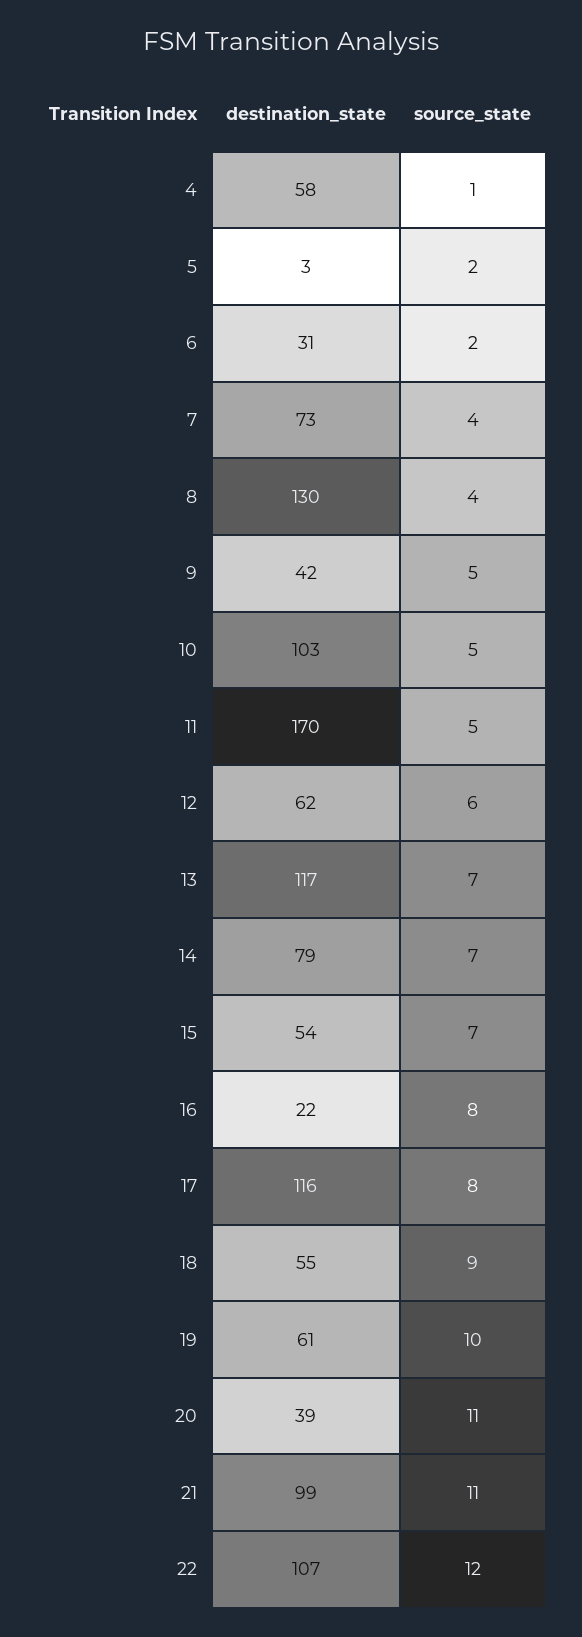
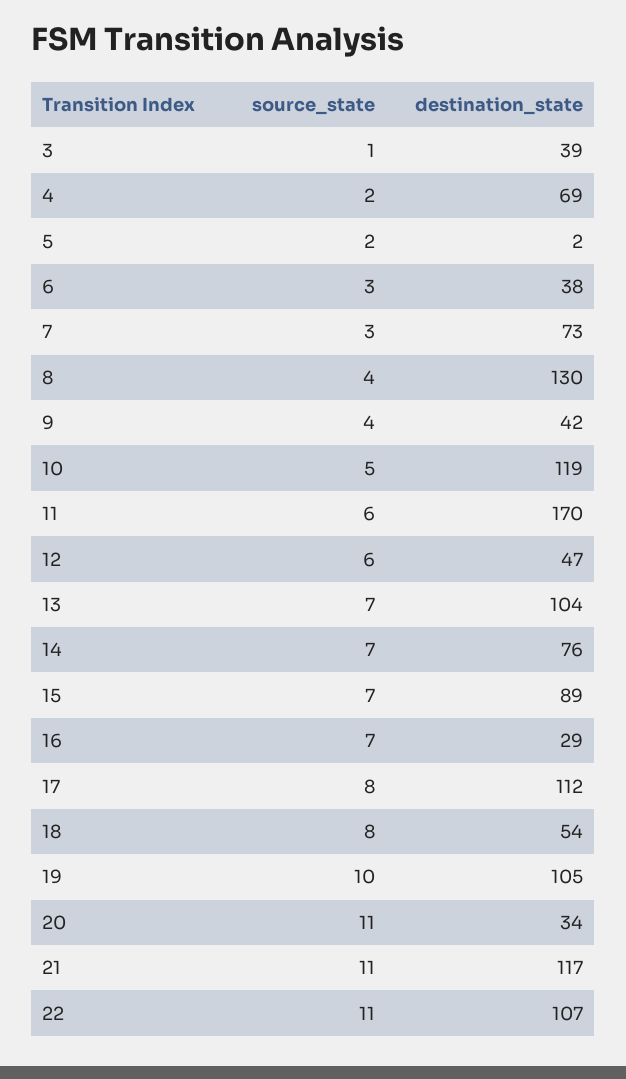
  {
    "destination_state": {
-     "4": 58,
+     "4": 69,
-     "5": 3,
+     "5": 2,
-     "6": 31,
+     "6": 38,
      "7": 73,
      "8": 130,
      "9": 42,
-     "10": 103,
+     "10": 119,
      "11": 170,
-     "12": 62,
+     "12": 47,
-     "13": 117,
+     "13": 104,
-     "14": 79,
+     "14": 76,
-     "15": 54,
+     "15": 89,
-     "16": 22,
+     "16": 29,
-     "17": 116,
+     "17": 112,
-     "18": 55,
+     "18": 54,
-     "19": 61,
+     "19": 105,
-     "20": 39,
+     "20": 34,
-     "21": 99,
+     "21": 117,
-     "22": 107
+     "22": 107,
+     "3": 39
    },
    "source_state": {
-     "4": 1,
+     "4": 2,
      "5": 2,
-     "6": 2,
+     "6": 3,
-     "7": 4,
+     "7": 3,
      "8": 4,
-     "9": 5,
+     "9": 4,
      "10": 5,
-     "11": 5,
+     "11": 6,
      "12": 6,
      "13": 7,
      "14": 7,
      "15": 7,
-     "16": 8,
+     "16": 7,
      "17": 8,
-     "18": 9,
+     "18": 8,
      "19": 10,
      "20": 11,
      "21": 11,
-     "22": 12
+     "22": 11,
+     "3": 1
    }
  }

